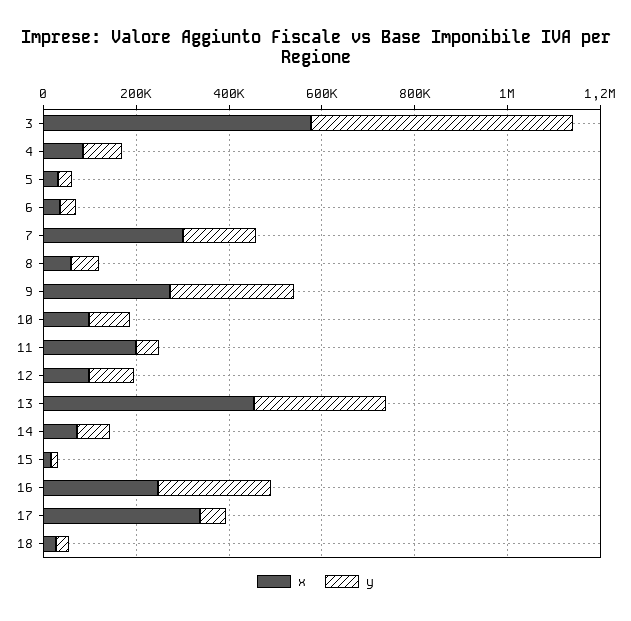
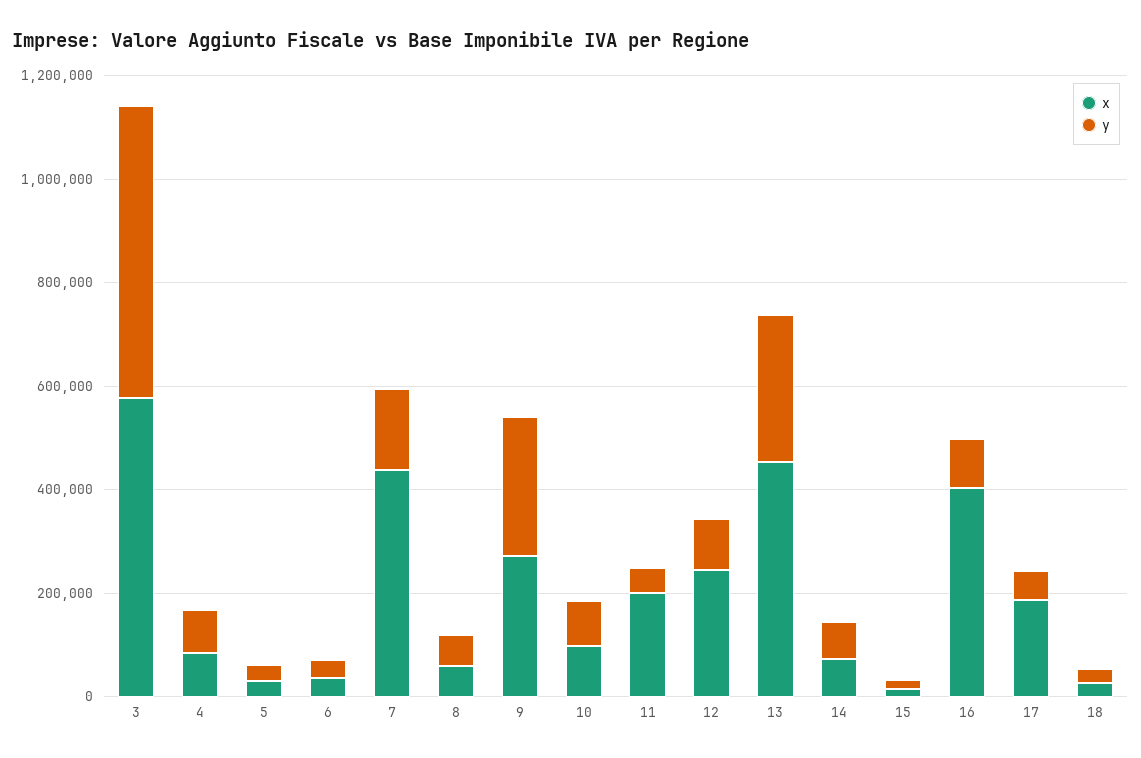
  {
    "x": {
      "3": 600000,
      "4": 100000,
      "5": 50000,
      "6": 50000,
-     "7": 300000,
+     "7": 450000,
      "8": 50000,
      "9": 250000,
      "10": 100000,
      "11": 200000,
-     "12": 100000,
+     "12": 250000,
      "13": 450000,
      "14": 50000,
      "15": 0,
-     "16": 250000,
+     "16": 400000,
-     "17": 350000,
+     "17": 200000,
      "18": 50000
    },
    "y": {
      "3": 550000,
      "4": 100000,
      "5": 50000,
      "6": 50000,
      "7": 150000,
      "8": 50000,
      "9": 250000,
      "10": 100000,
      "11": 50000,
      "12": 100000,
      "13": 300000,
      "14": 50000,
      "15": 0,
-     "16": 250000,
+     "16": 100000,
      "17": 50000,
      "18": 50000
    }
  }

